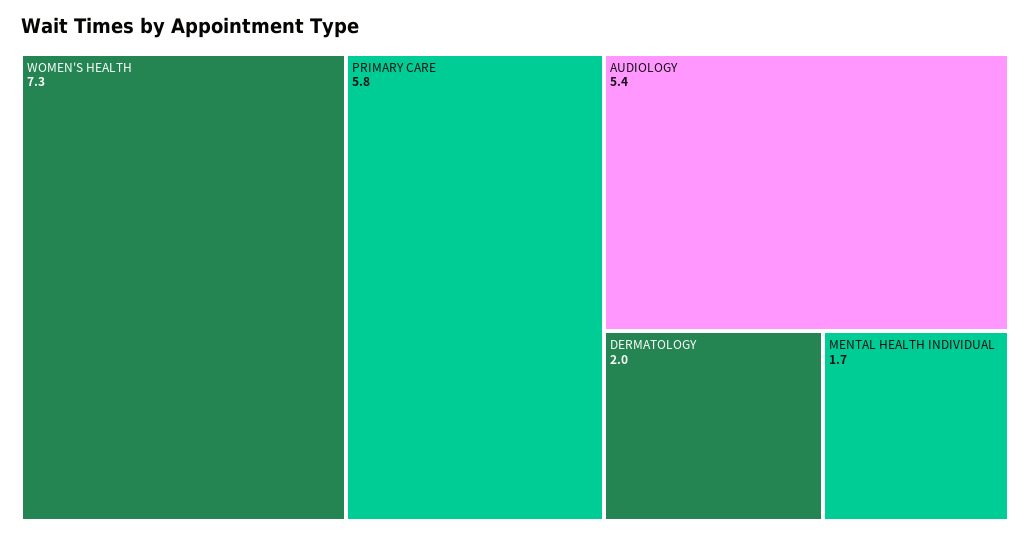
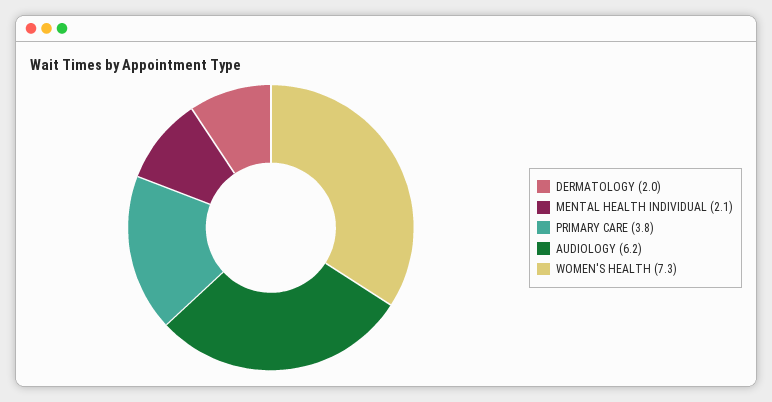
  {
    "WOMEN'S HEALTH": 7.3,
-   "PRIMARY CARE": 5.8,
+   "PRIMARY CARE": 3.8,
-   "AUDIOLOGY": 5.4,
+   "AUDIOLOGY": 6.2,
    "DERMATOLOGY": 2,
-   "MENTAL HEALTH INDIVIDUAL": 1.7
+   "MENTAL HEALTH INDIVIDUAL": 2.1
  }

